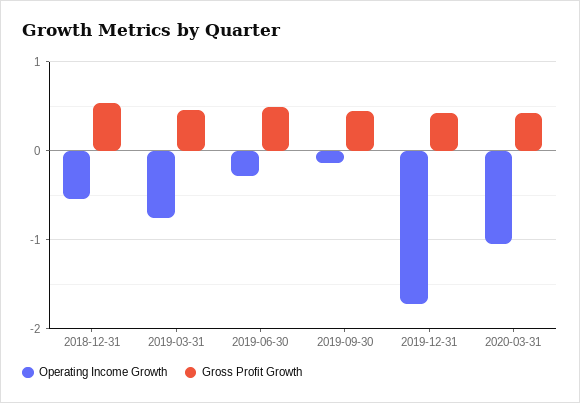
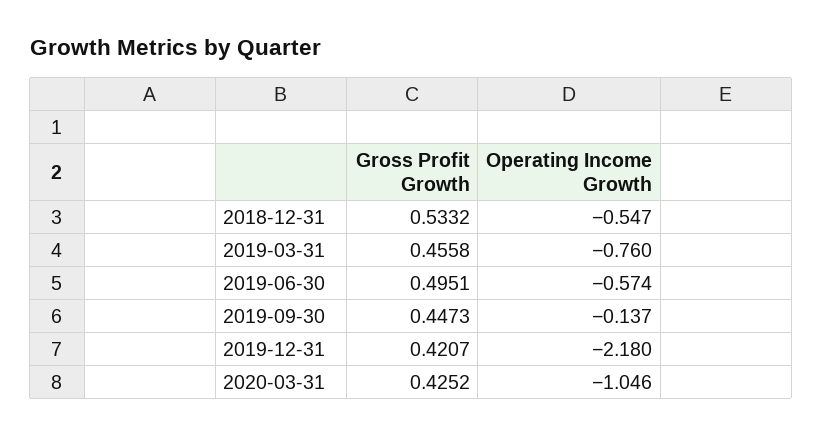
  {
    "Operating Income Growth": {
      "2018-12-31": -0.547,
      "2019-03-31": -0.76,
-     "2019-06-30": -0.3,
+     "2019-06-30": -0.574,
      "2019-09-30": -0.137,
-     "2019-12-31": -1.7,
+     "2019-12-31": -2.18,
      "2020-03-31": -1.046
    },
    "Gross Profit Growth": {
      "2018-12-31": 0.5332,
      "2019-03-31": 0.4558,
      "2019-06-30": 0.4951,
      "2019-09-30": 0.4473,
      "2019-12-31": 0.4207,
      "2020-03-31": 0.4252
    }
  }

